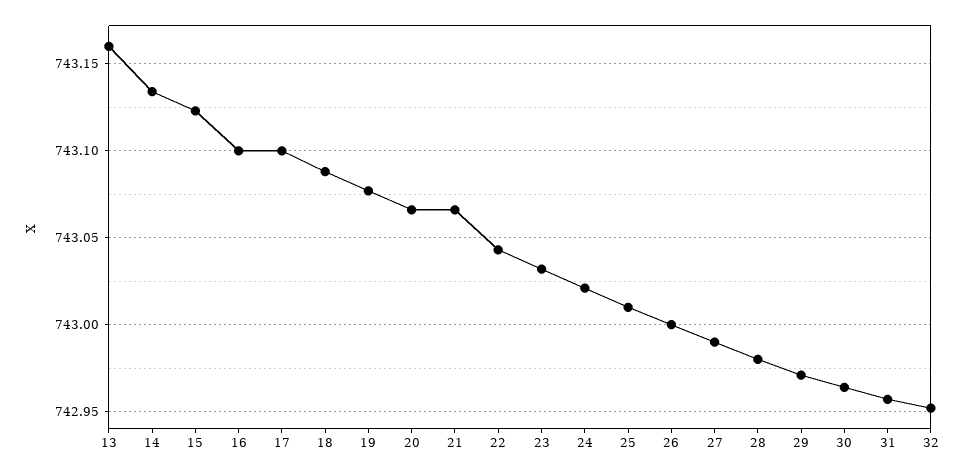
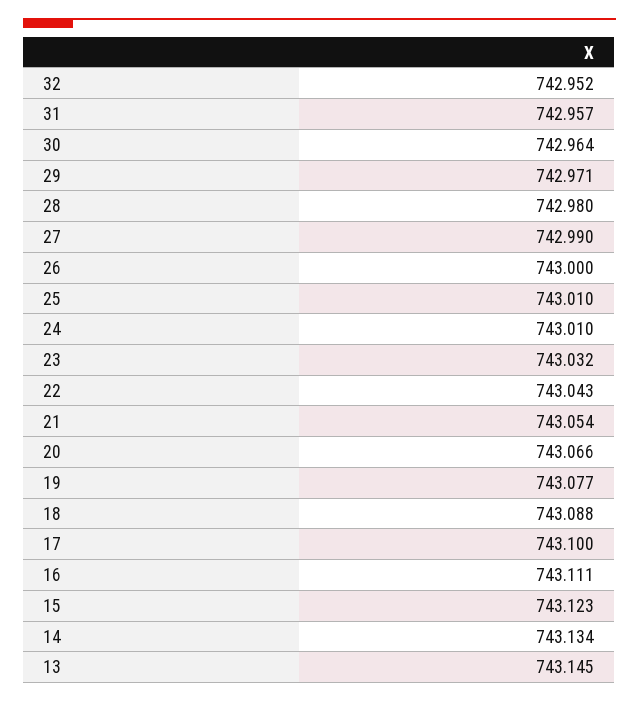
  {
-   "13": 743.16,
+   "13": 743.145,
    "14": 743.134,
    "15": 743.123,
-   "16": 743.1,
+   "16": 743.111,
    "17": 743.1,
    "18": 743.088,
    "19": 743.077,
    "20": 743.066,
-   "21": 743.065,
+   "21": 743.054,
    "22": 743.043,
    "23": 743.032,
-   "24": 743.02,
+   "24": 743.01,
    "25": 743.01,
    "26": 743,
    "27": 742.99,
    "28": 742.98,
    "29": 742.971,
    "30": 742.964,
    "31": 742.957,
    "32": 742.952
  }

